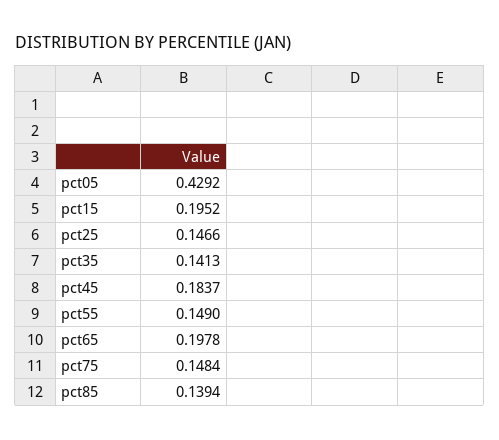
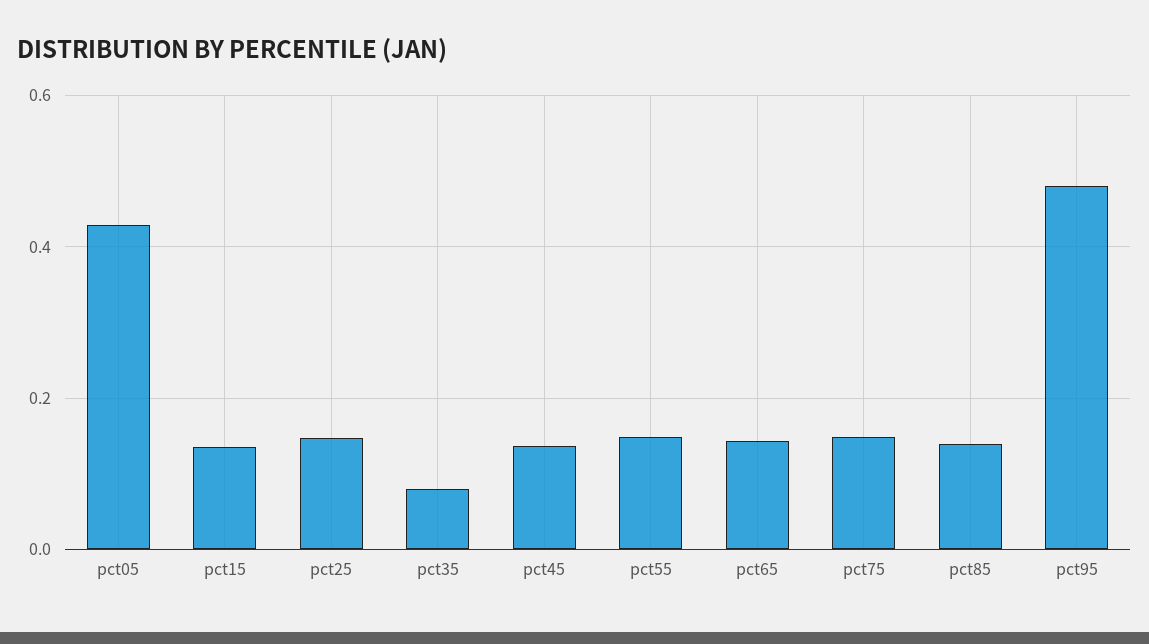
  {
    "pct05": 0.4292,
-   "pct15": 0.1952,
+   "pct15": 0.14,
    "pct25": 0.1466,
-   "pct35": 0.1413,
+   "pct35": 0.08,
-   "pct45": 0.1837,
+   "pct45": 0.14,
    "pct55": 0.149,
-   "pct65": 0.1978,
+   "pct65": 0.14,
    "pct75": 0.1484,
-   "pct85": 0.1394
+   "pct85": 0.1394,
+   "pct95": 0.48
  }

